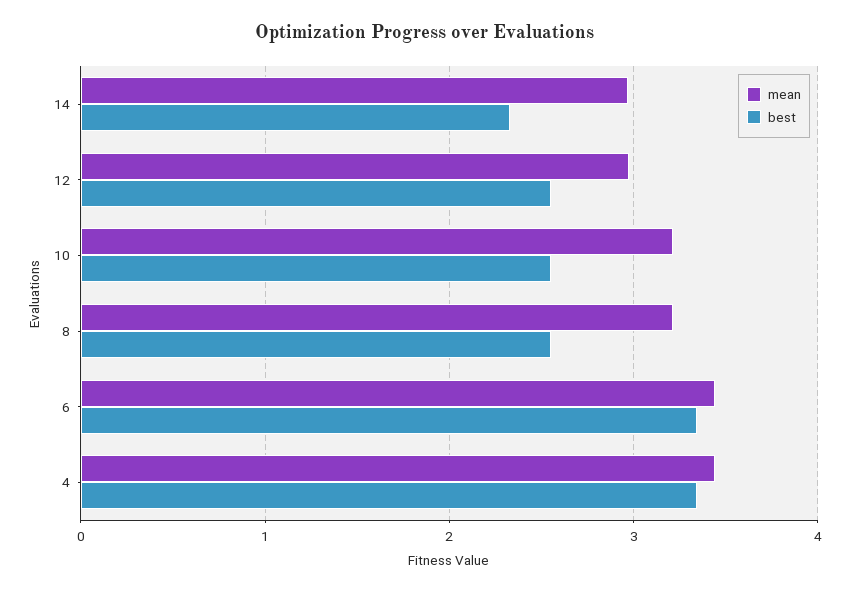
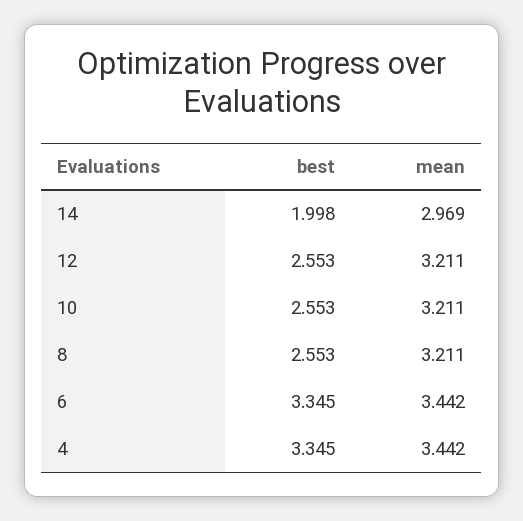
  {
    "mean": {
      "14": 2.969,
-     "12": 3,
+     "12": 3.211,
      "10": 3.211,
      "8": 3.211,
      "6": 3.442,
      "4": 3.442
    },
    "best": {
-     "14": 2.3,
+     "14": 1.998,
      "12": 2.553,
      "10": 2.553,
      "8": 2.553,
      "6": 3.345,
      "4": 3.345
    }
  }

